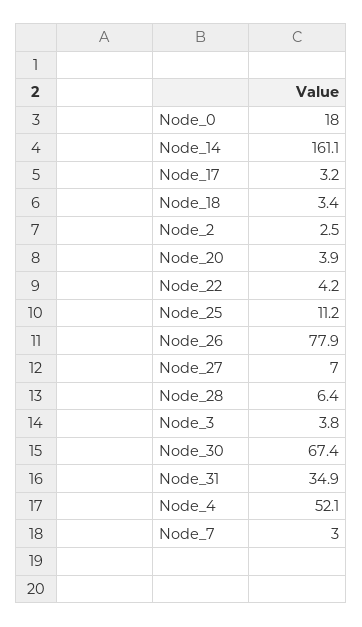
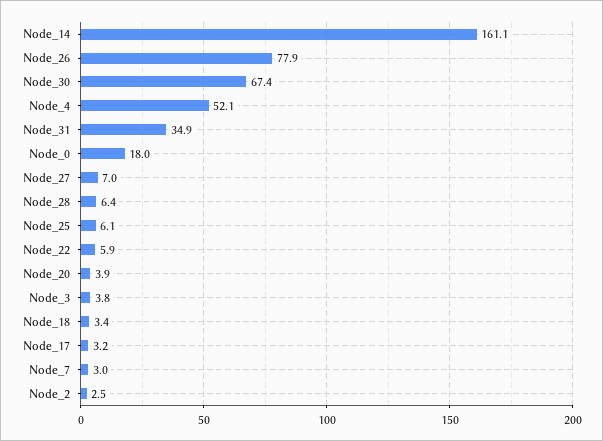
  {
    "Node_0": 18,
    "Node_14": 161.1,
    "Node_17": 3.2,
    "Node_18": 3.4,
    "Node_2": 2.5,
    "Node_20": 3.9,
-   "Node_22": 4.2,
+   "Node_22": 5.9,
-   "Node_25": 11.2,
+   "Node_25": 6.1,
    "Node_26": 77.9,
    "Node_27": 7,
    "Node_28": 6.4,
    "Node_3": 3.8,
    "Node_30": 67.4,
    "Node_31": 34.9,
    "Node_4": 52.1,
    "Node_7": 3
  }

